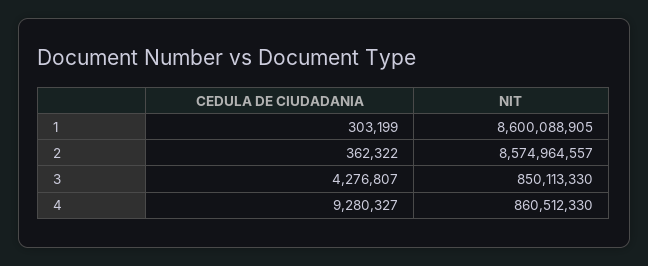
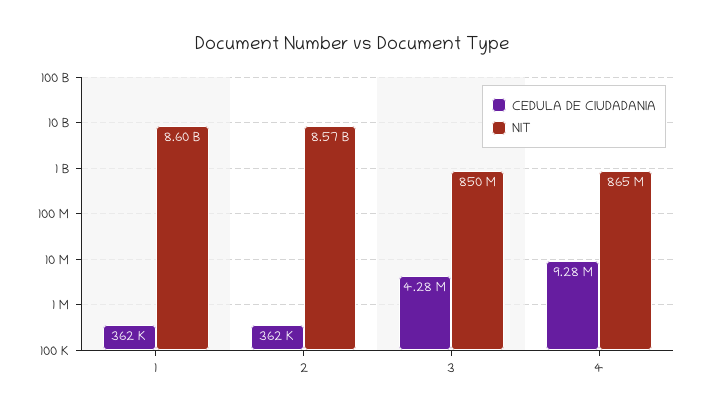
  {
    "CEDULA DE CIUDADANIA": {
-     "1": 303199,
+     "1": 362000,
      "2": 362322,
      "3": 4276807,
      "4": 9280327
    },
    "NIT": {
      "1": 8600088905,
      "2": 8574964557,
      "3": 850113330,
-     "4": 860512330
+     "4": 865000000
    }
  }

